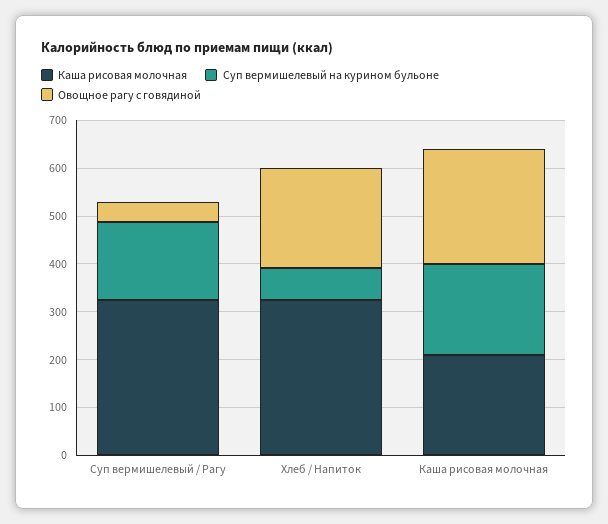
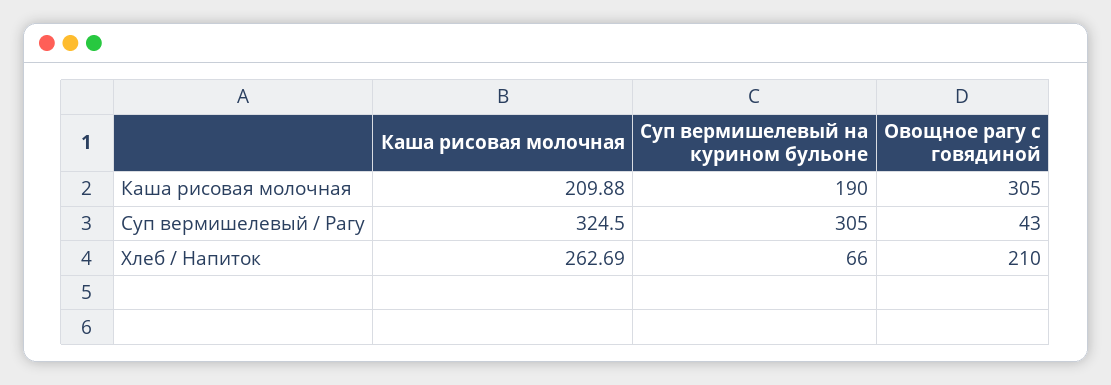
  {
    "Каша рисовая молочная": {
      "Суп вермишелевый / Рагу": 324.5,
-     "Хлеб / Напиток": 320,
+     "Хлеб / Напиток": 262.69,
      "Каша рисовая молочная": 209.88
    },
    "Суп вермишелевый на курином бульоне": {
-     "Суп вермишелевый / Рагу": 160,
+     "Суп вермишелевый / Рагу": 305,
      "Хлеб / Напиток": 66,
      "Каша рисовая молочная": 190
    },
    "Овощное рагу с говядиной": {
      "Суп вермишелевый / Рагу": 43,
      "Хлеб / Напиток": 210,
-     "Каша рисовая молочная": 240
+     "Каша рисовая молочная": 305
    }
  }

